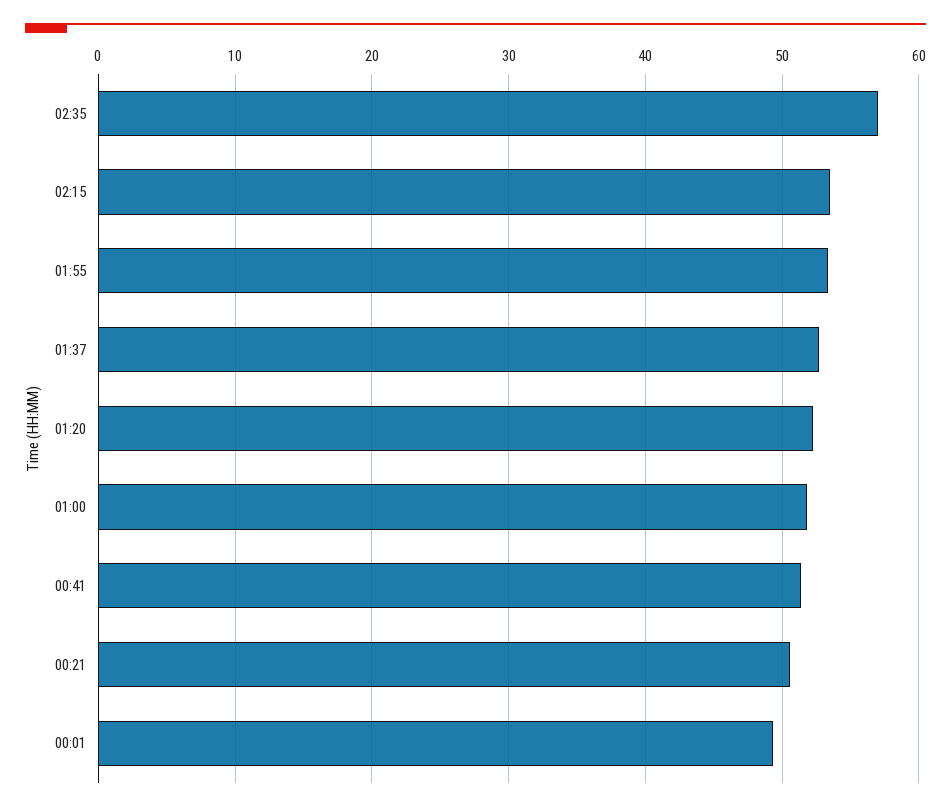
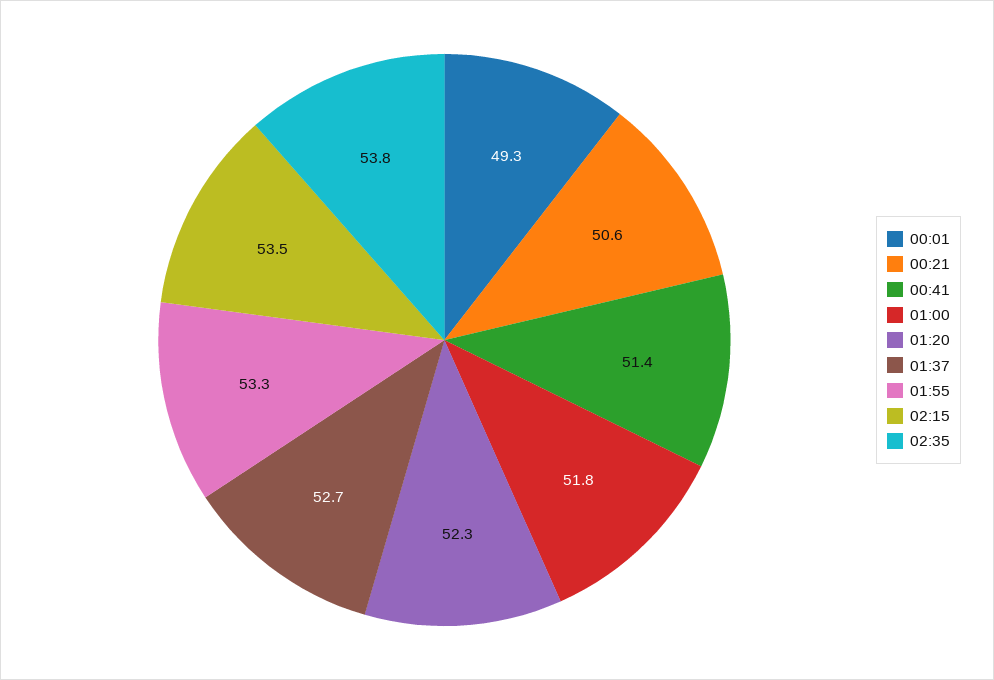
  {
-   "02:35": 57,
+   "02:35": 53.8,
    "02:15": 53.5,
    "01:55": 53.3,
    "01:37": 52.7,
    "01:20": 52.3,
    "01:00": 51.8,
    "00:41": 51.4,
    "00:21": 50.6,
    "00:01": 49.3
  }

